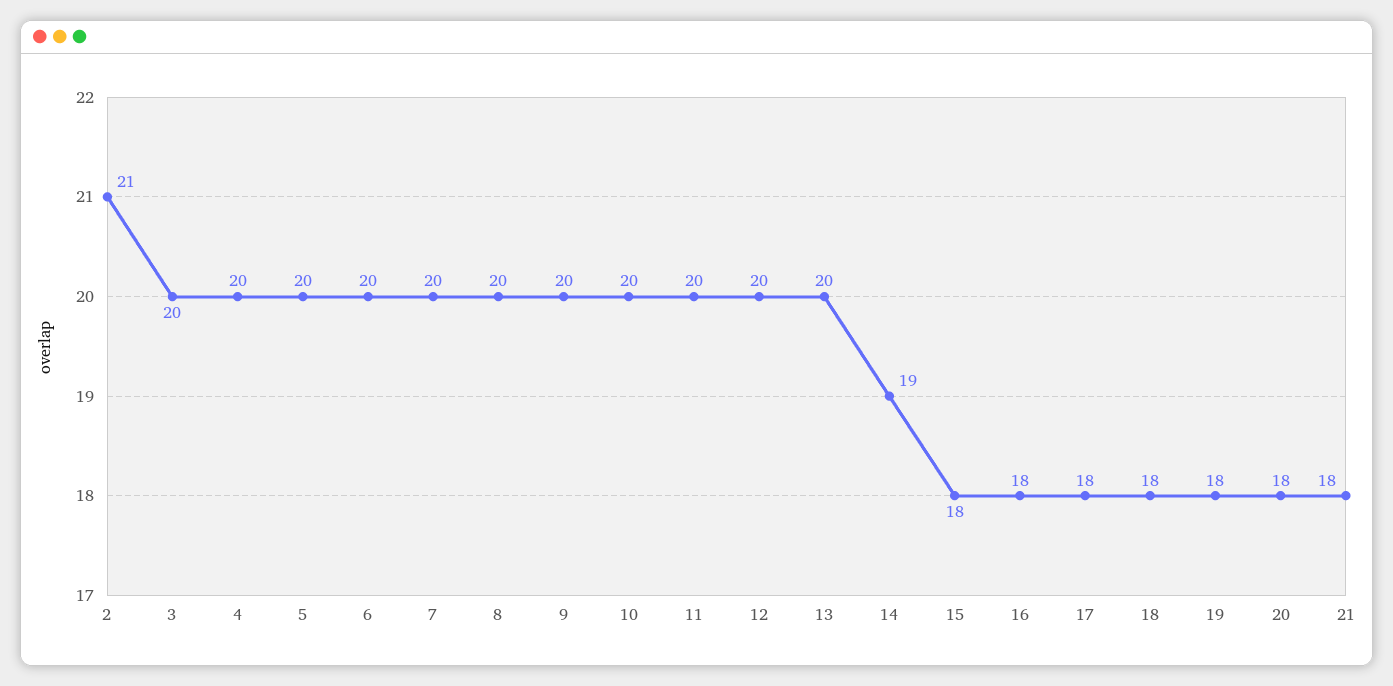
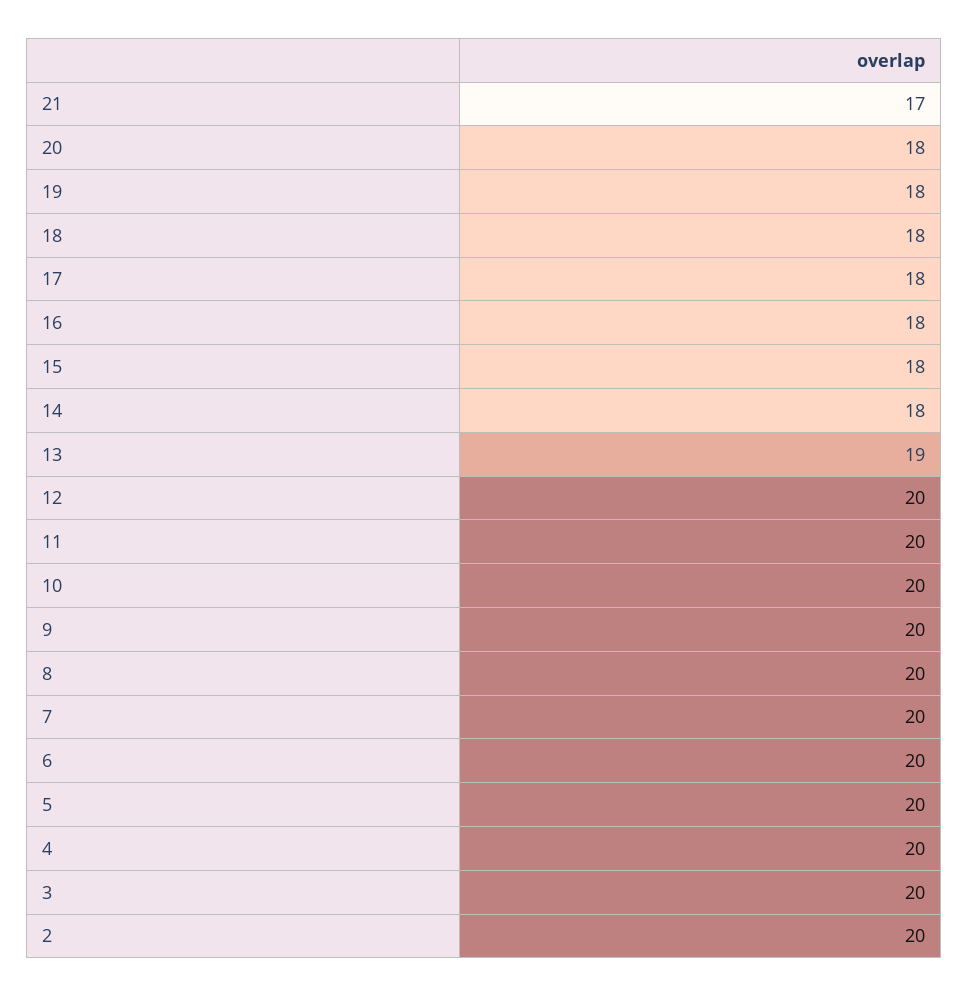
  {
-   "2": 21,
+   "2": 20,
    "3": 20,
    "4": 20,
    "5": 20,
    "6": 20,
    "7": 20,
    "8": 20,
    "9": 20,
    "10": 20,
    "11": 20,
    "12": 20,
-   "13": 20,
+   "13": 19,
-   "14": 19,
+   "14": 18,
    "15": 18,
    "16": 18,
    "17": 18,
    "18": 18,
    "19": 18,
    "20": 18,
-   "21": 18
+   "21": 17
  }

